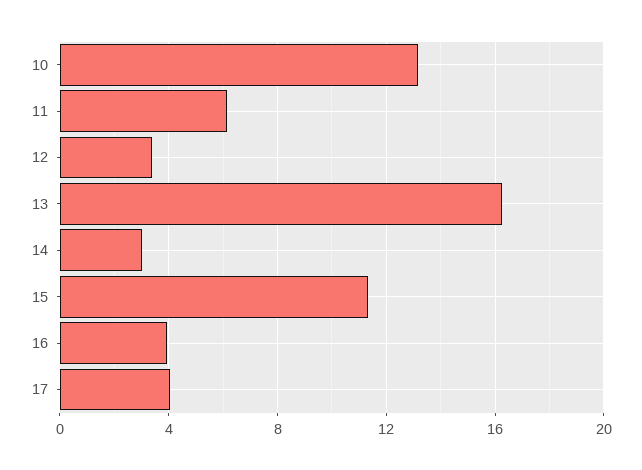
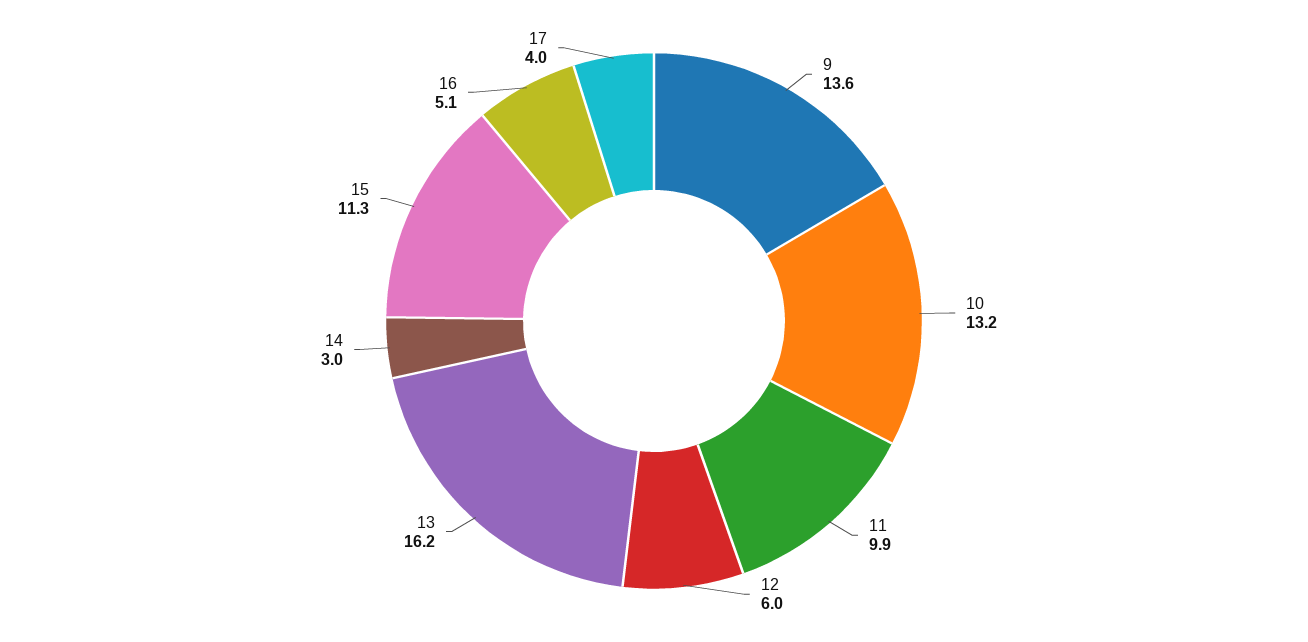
  {
    "10": 13.2,
-   "11": 6,
+   "11": 9.9,
-   "12": 3.5,
+   "12": 6,
    "13": 16.2,
    "14": 3,
    "15": 11.3,
-   "16": 4,
+   "16": 5.1,
-   "17": 4
+   "17": 4,
+   "9": 13.6
  }

